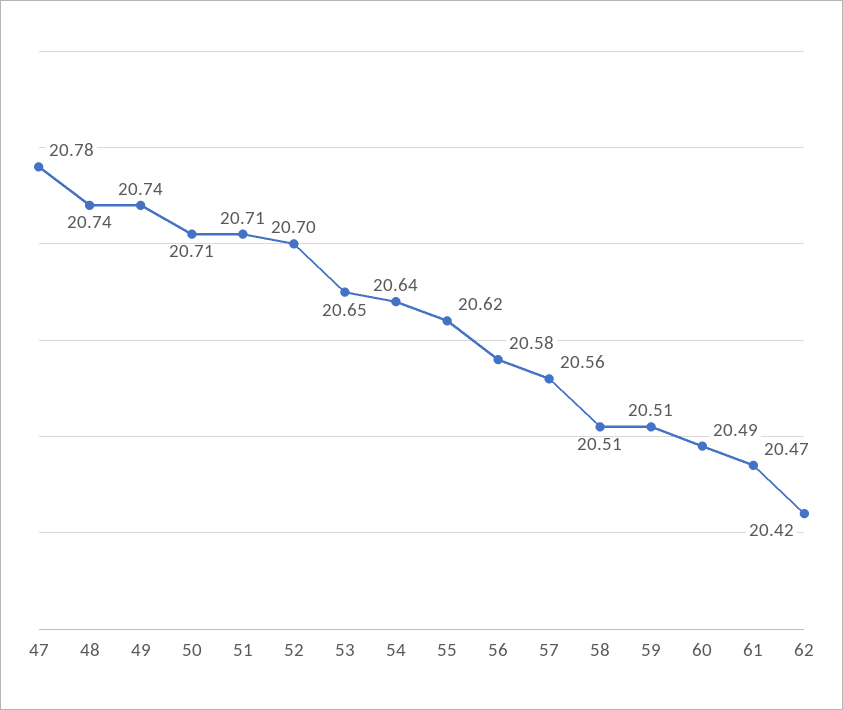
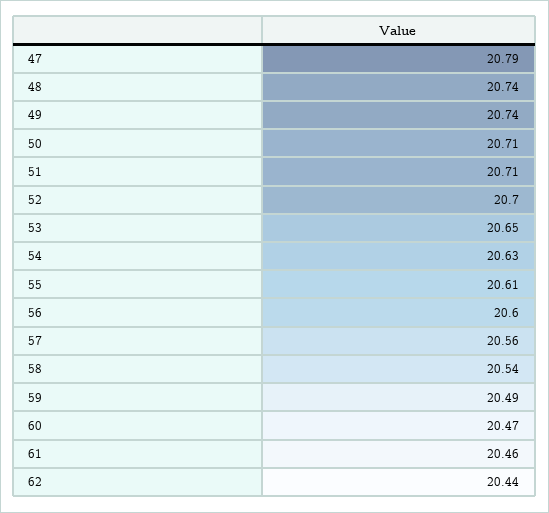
  {
-   "47": 20.78,
+   "47": 20.79,
    "48": 20.74,
    "49": 20.74,
    "50": 20.71,
    "51": 20.71,
    "52": 20.7,
    "53": 20.65,
-   "54": 20.64,
+   "54": 20.63,
-   "55": 20.62,
+   "55": 20.61,
-   "56": 20.58,
+   "56": 20.6,
    "57": 20.56,
-   "58": 20.51,
+   "58": 20.54,
-   "59": 20.51,
+   "59": 20.49,
-   "60": 20.49,
+   "60": 20.47,
-   "61": 20.47,
+   "61": 20.46,
-   "62": 20.42
+   "62": 20.44
  }

